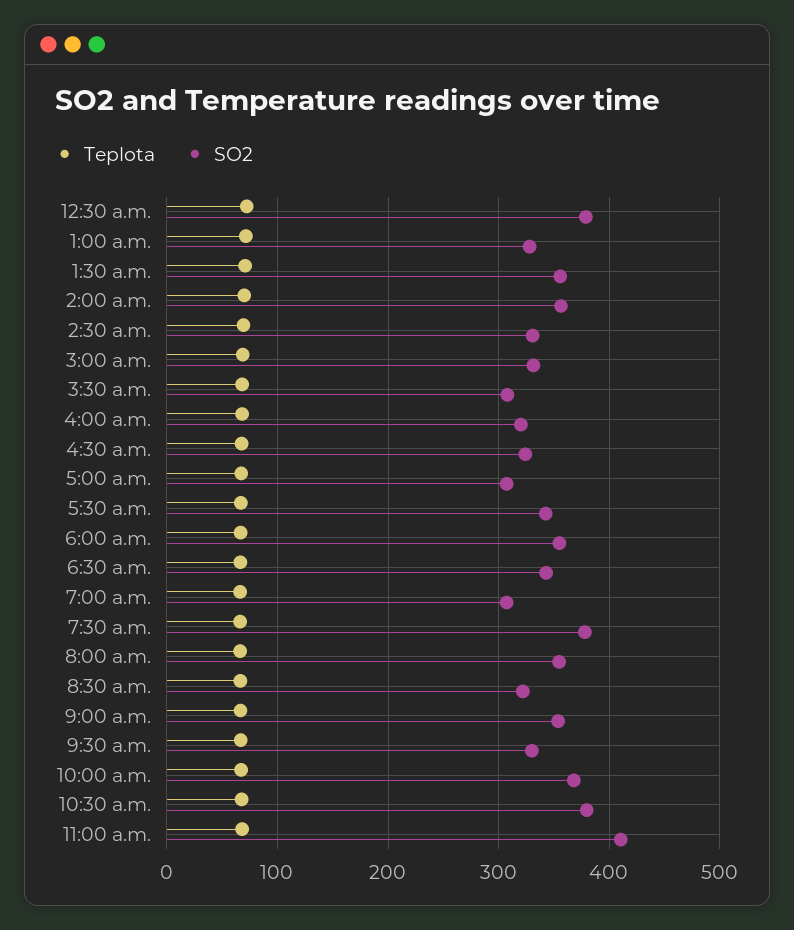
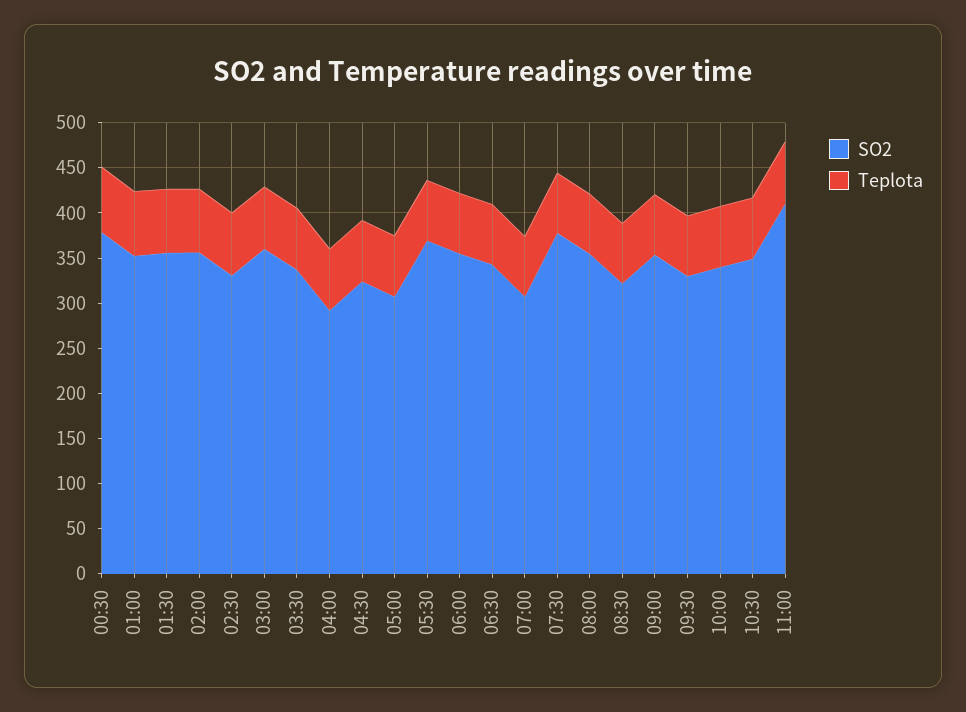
  {
    "Teplota": {
      "12:30 a.m.": 70,
      "1:00 a.m.": 70,
      "1:30 a.m.": 70,
      "2:00 a.m.": 70,
      "2:30 a.m.": 70,
      "3:00 a.m.": 70,
      "3:30 a.m.": 70,
      "4:00 a.m.": 70,
      "4:30 a.m.": 70,
      "5:00 a.m.": 70,
      "5:30 a.m.": 70,
      "6:00 a.m.": 70,
      "6:30 a.m.": 70,
      "7:00 a.m.": 70,
      "7:30 a.m.": 70,
      "8:00 a.m.": 70,
      "8:30 a.m.": 70,
      "9:00 a.m.": 70,
      "9:30 a.m.": 70,
      "10:00 a.m.": 70,
      "10:30 a.m.": 70,
      "11:00 a.m.": 70
    },
    "SO2": {
      "12:30 a.m.": 380,
-     "1:00 a.m.": 330,
+     "1:00 a.m.": 350,
      "1:30 a.m.": 360,
      "2:00 a.m.": 360,
      "2:30 a.m.": 330,
-     "3:00 a.m.": 330,
+     "3:00 a.m.": 360,
-     "3:30 a.m.": 310,
+     "3:30 a.m.": 340,
-     "4:00 a.m.": 320,
+     "4:00 a.m.": 290,
      "4:30 a.m.": 320,
      "5:00 a.m.": 310,
-     "5:30 a.m.": 340,
+     "5:30 a.m.": 370,
      "6:00 a.m.": 350,
      "6:30 a.m.": 340,
      "7:00 a.m.": 310,
      "7:30 a.m.": 380,
      "8:00 a.m.": 350,
      "8:30 a.m.": 320,
      "9:00 a.m.": 350,
      "9:30 a.m.": 330,
-     "10:00 a.m.": 370,
+     "10:00 a.m.": 340,
-     "10:30 a.m.": 380,
+     "10:30 a.m.": 350,
      "11:00 a.m.": 410
    }
  }

